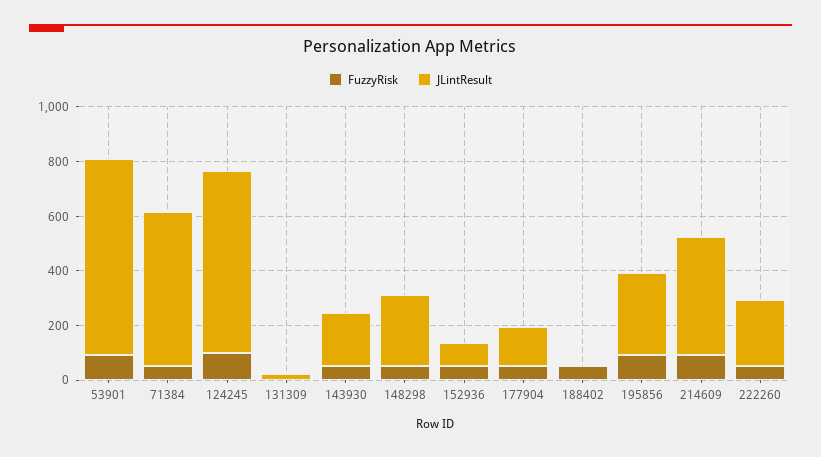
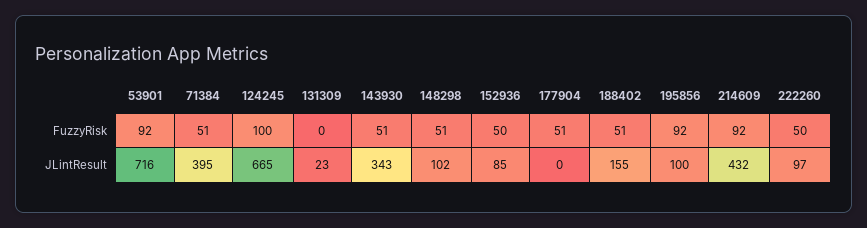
  {
    "FuzzyRisk": {
      "53901": 92,
      "71384": 51,
      "124245": 100,
      "131309": 0,
      "143930": 51,
      "148298": 51,
      "152936": 50,
      "177904": 51,
      "188402": 51,
      "195856": 92,
      "214609": 92,
      "222260": 50
    },
    "JLintResult": {
      "53901": 716,
-     "71384": 550,
+     "71384": 395,
      "124245": 665,
      "131309": 23,
-     "143930": 200,
+     "143930": 343,
-     "148298": 250,
+     "148298": 102,
      "152936": 85,
-     "177904": 150,
+     "177904": 0,
-     "188402": 0,
+     "188402": 155,
-     "195856": 300,
+     "195856": 100,
      "214609": 432,
-     "222260": 250
+     "222260": 97
    }
  }

